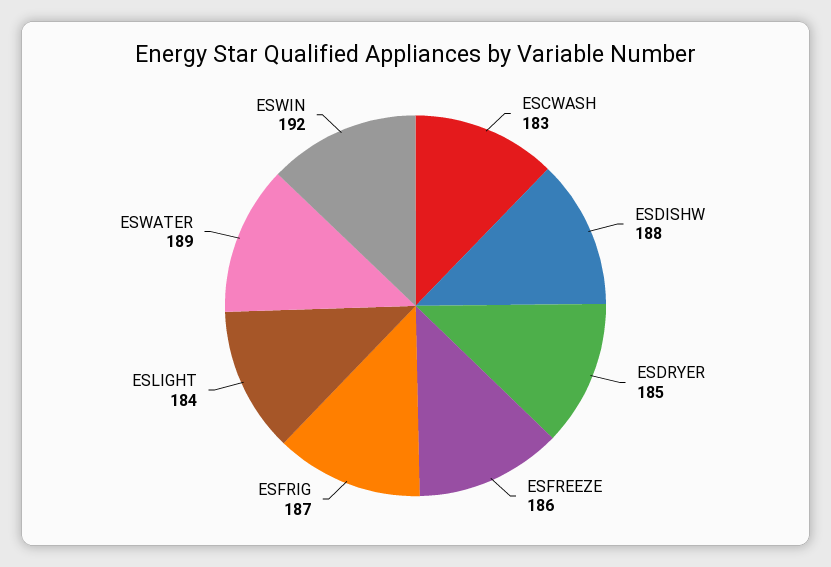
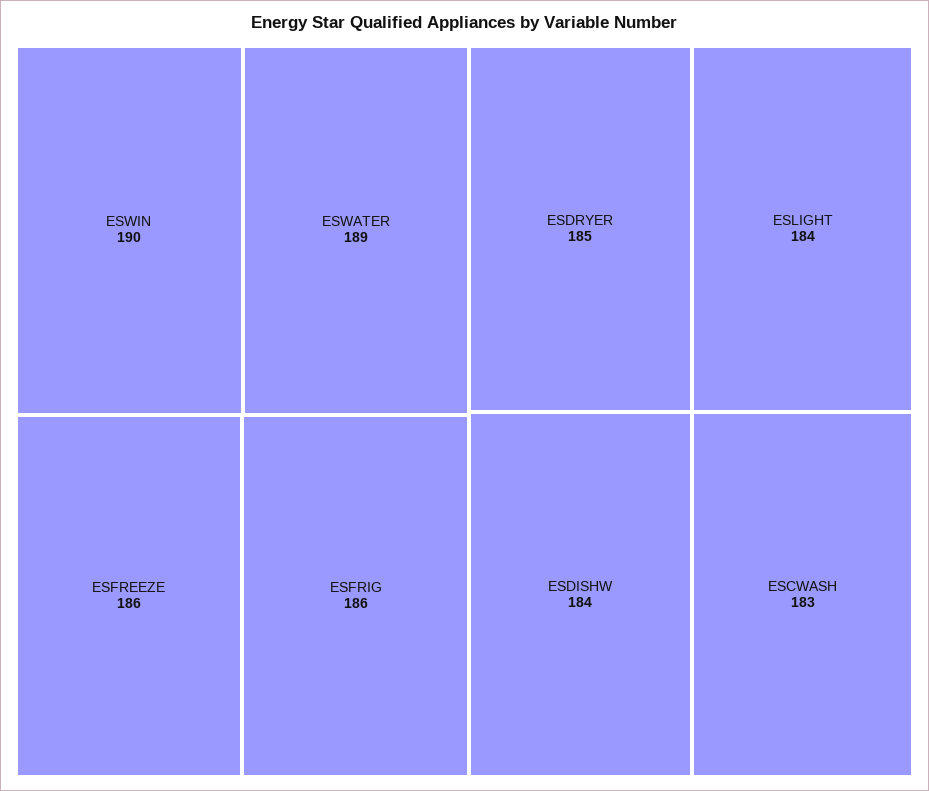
  {
    "ESCWASH": 183,
-   "ESDISHW": 188,
+   "ESDISHW": 184,
    "ESDRYER": 185,
    "ESFREEZE": 186,
-   "ESFRIG": 187,
+   "ESFRIG": 186,
    "ESLIGHT": 184,
    "ESWATER": 189,
-   "ESWIN": 192
+   "ESWIN": 190
  }

